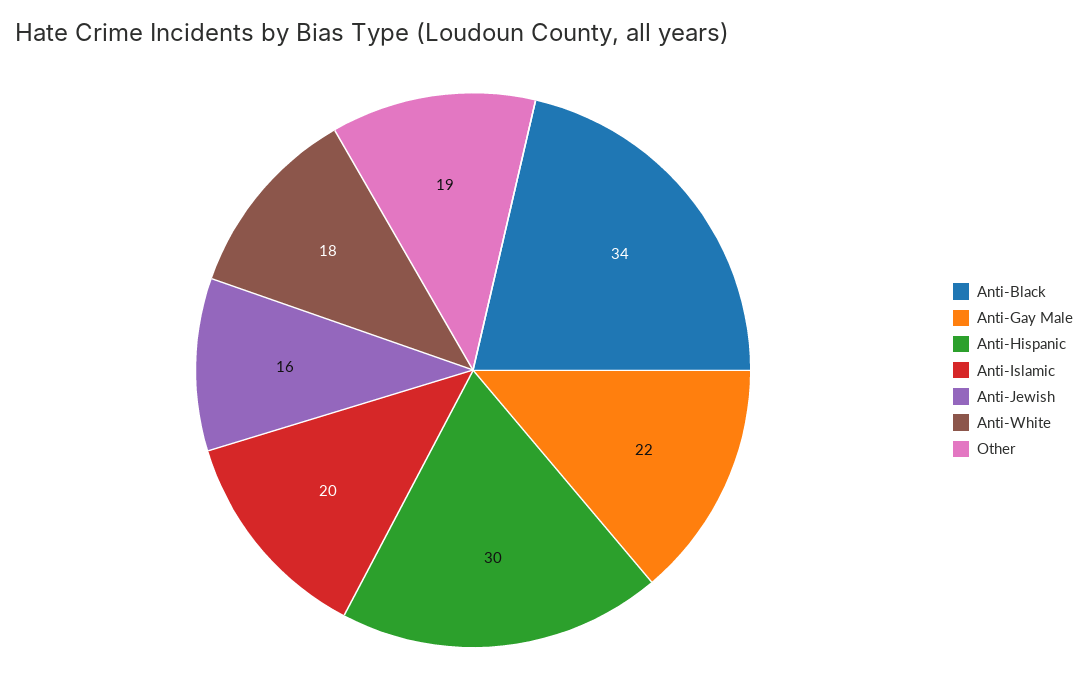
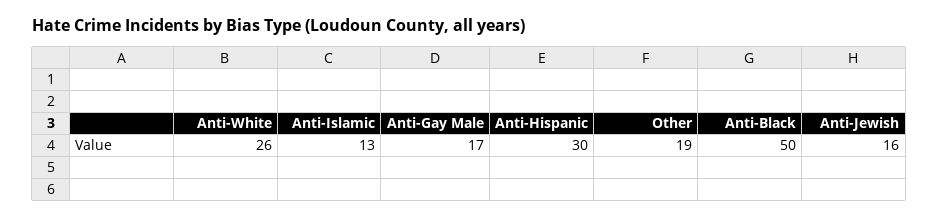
  {
-   "Anti-Black": 34,
+   "Anti-Black": 50,
-   "Anti-Gay Male": 22,
+   "Anti-Gay Male": 17,
    "Anti-Hispanic": 30,
-   "Anti-Islamic": 20,
+   "Anti-Islamic": 13,
    "Anti-Jewish": 16,
-   "Anti-White": 18,
+   "Anti-White": 26,
    "Other": 19
  }

